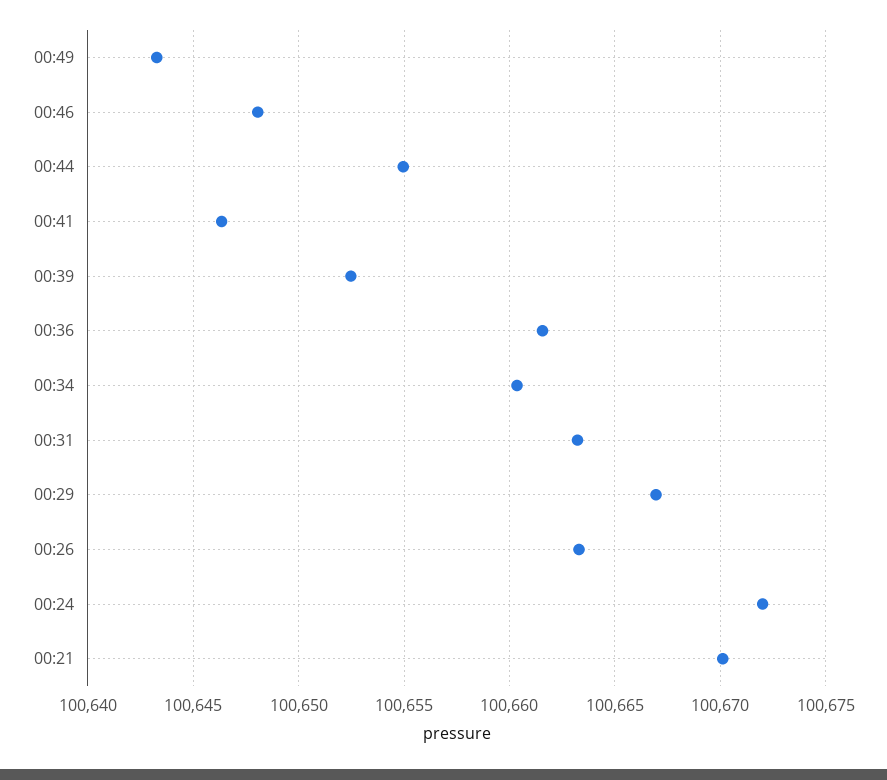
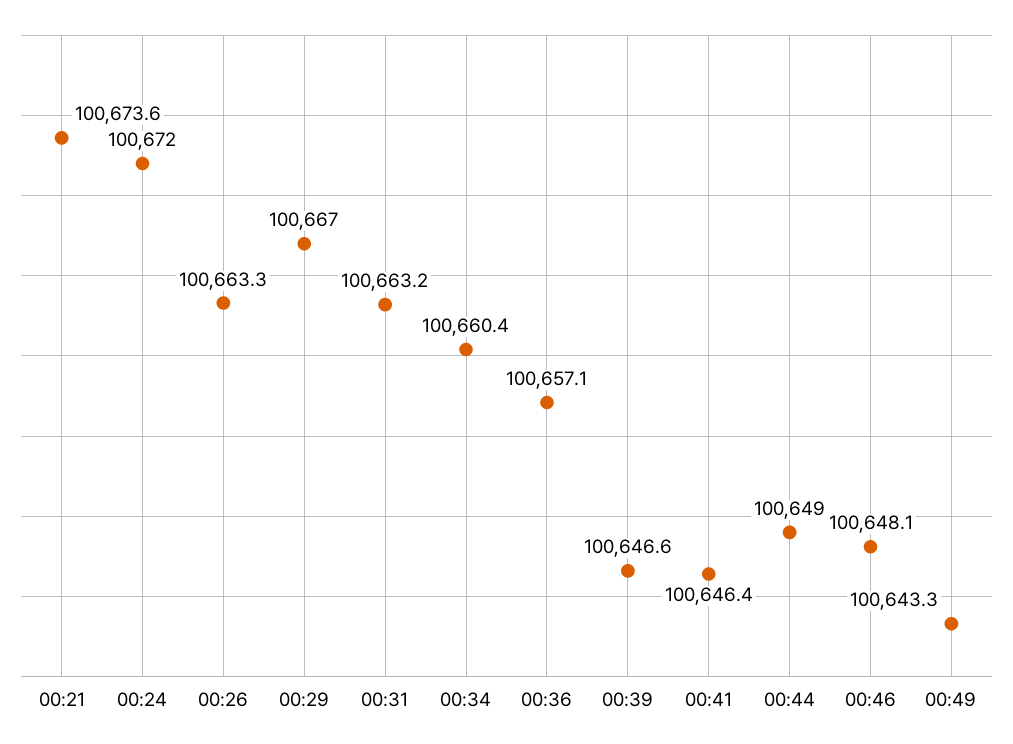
  {
    "00:49": 100643.3,
    "00:46": 100648.1,
-   "00:44": 100655,
+   "00:44": 100649,
    "00:41": 100646.4,
-   "00:39": 100652.5,
+   "00:39": 100646.6,
-   "00:36": 100661.5,
+   "00:36": 100657.1,
    "00:34": 100660.4,
    "00:31": 100663.2,
    "00:29": 100667,
    "00:26": 100663.3,
    "00:24": 100672,
-   "00:21": 100670
+   "00:21": 100673.6
  }

